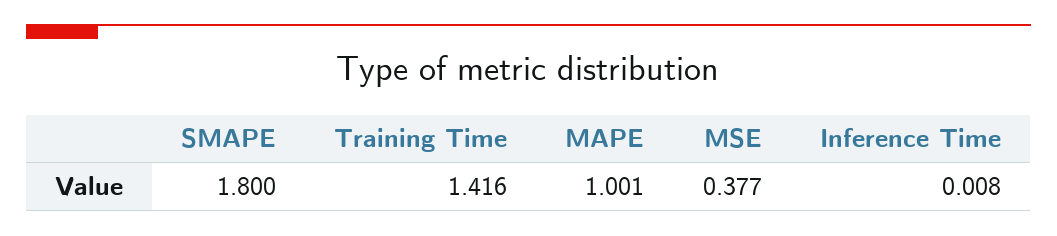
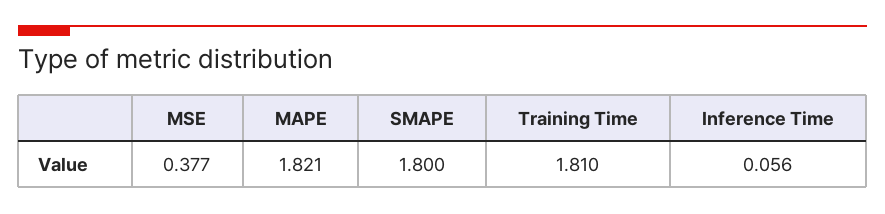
  {
    "SMAPE": 1.8,
-   "Training Time": 1.416,
+   "Training Time": 1.81,
-   "MAPE": 1.001,
+   "MAPE": 1.821,
    "MSE": 0.377,
-   "Inference Time": 0.008
+   "Inference Time": 0.056
  }

